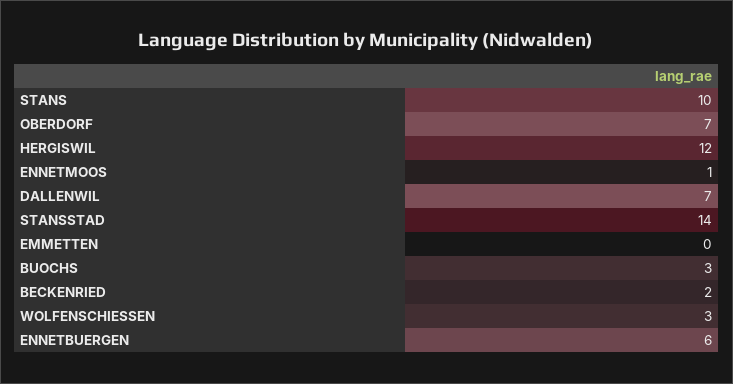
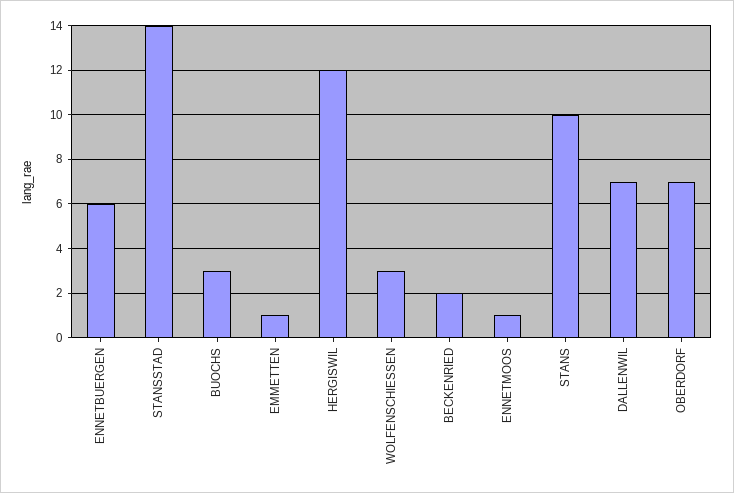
  {
    "STANS": 10,
    "OBERDORF": 7,
    "HERGISWIL": 12,
    "ENNETMOOS": 1,
    "DALLENWIL": 7,
    "STANSSTAD": 14,
-   "EMMETTEN": 0,
+   "EMMETTEN": 1,
    "BUOCHS": 3,
    "BECKENRIED": 2,
    "WOLFENSCHIESSEN": 3,
    "ENNETBUERGEN": 6
  }

